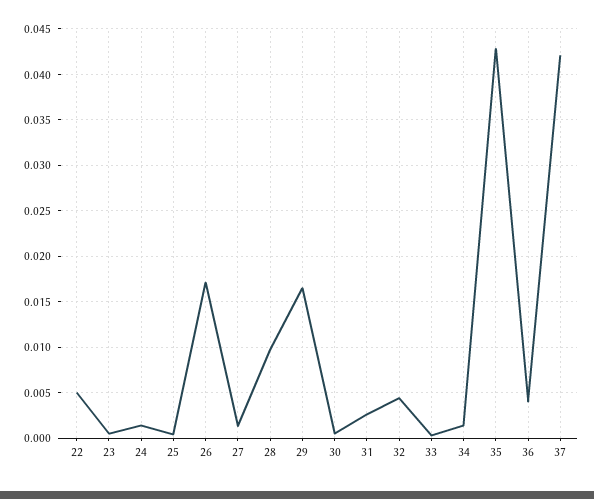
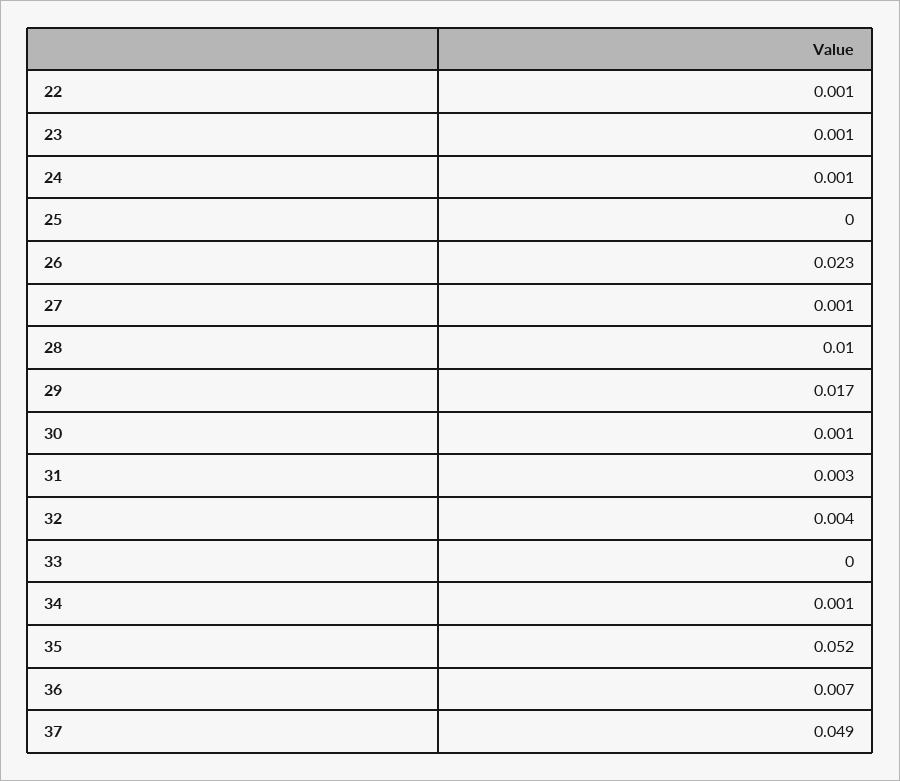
  {
-   "22": 0.005,
+   "22": 0.001,
    "23": 0.001,
    "24": 0.001,
    "25": 0,
-   "26": 0.017,
+   "26": 0.023,
    "27": 0.001,
    "28": 0.01,
    "29": 0.017,
    "30": 0.001,
    "31": 0.003,
    "32": 0.004,
    "33": 0,
    "34": 0.001,
-   "35": 0.043,
+   "35": 0.052,
-   "36": 0.004,
+   "36": 0.007,
-   "37": 0.042
+   "37": 0.049
  }

